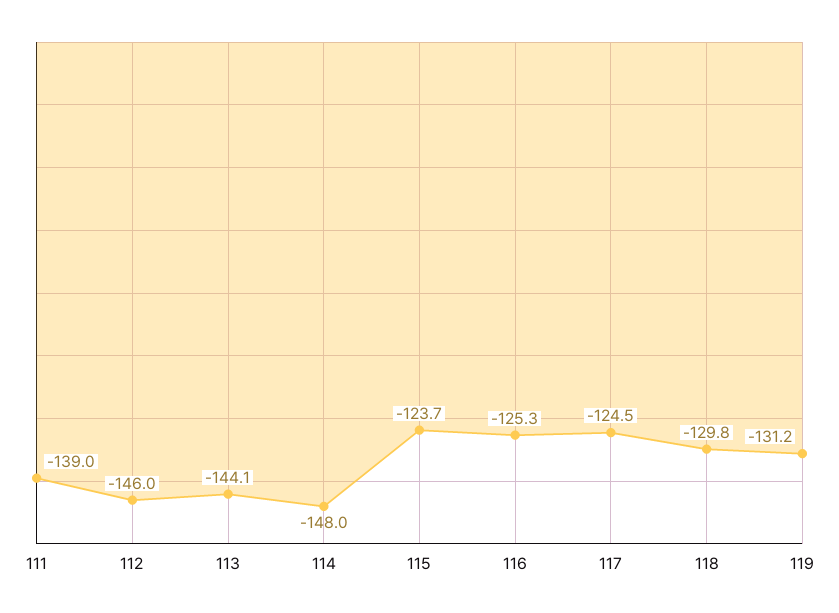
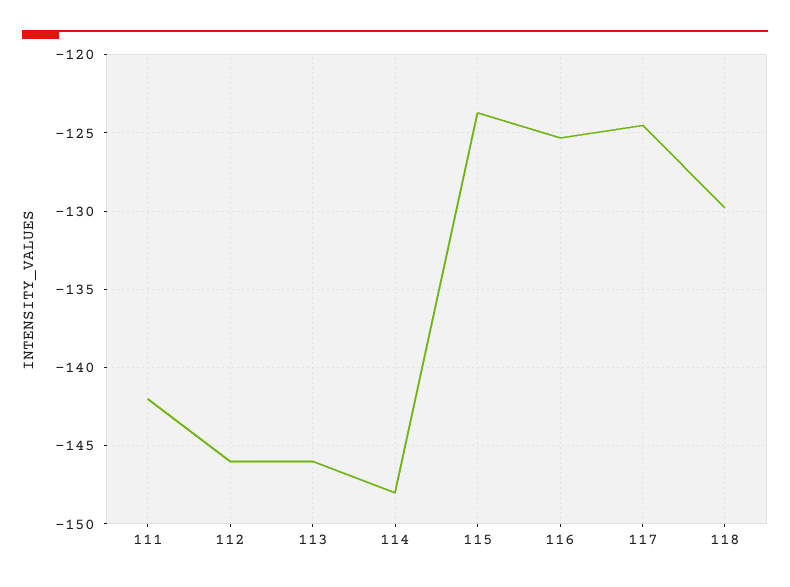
  {
-   "111": -139,
+   "111": -142,
    "112": -146,
-   "113": -144.1,
+   "113": -146,
    "114": -148,
    "115": -123.7,
    "116": -125.3,
    "117": -124.5,
-   "118": -129.8,
+   "118": -129.8
-   "119": -131.2
  }

